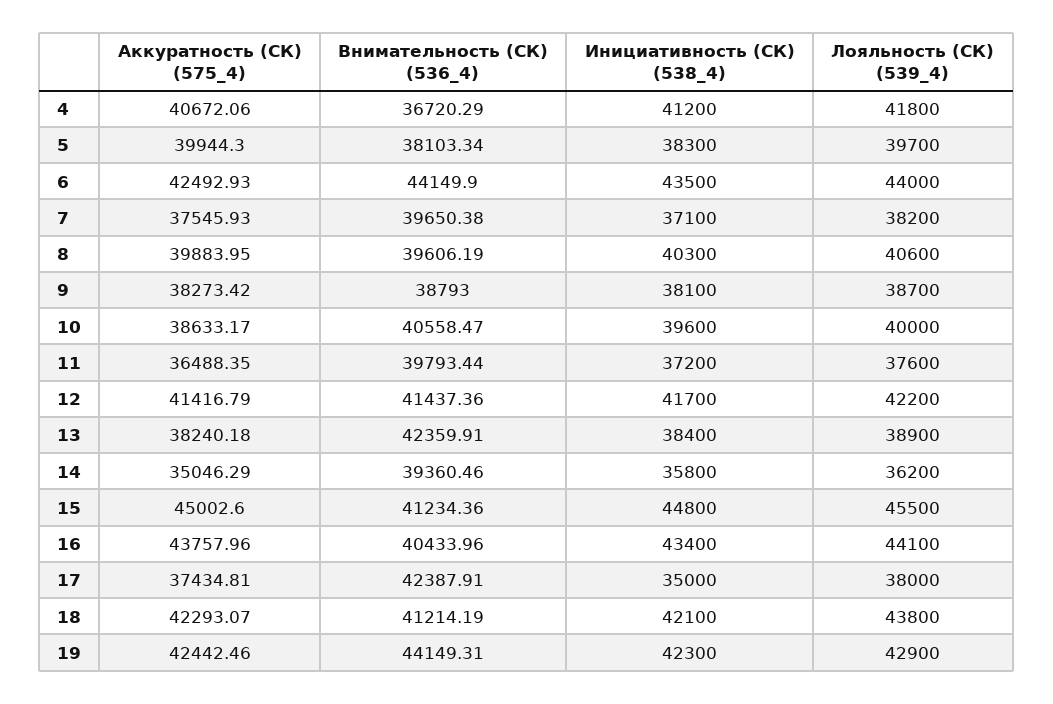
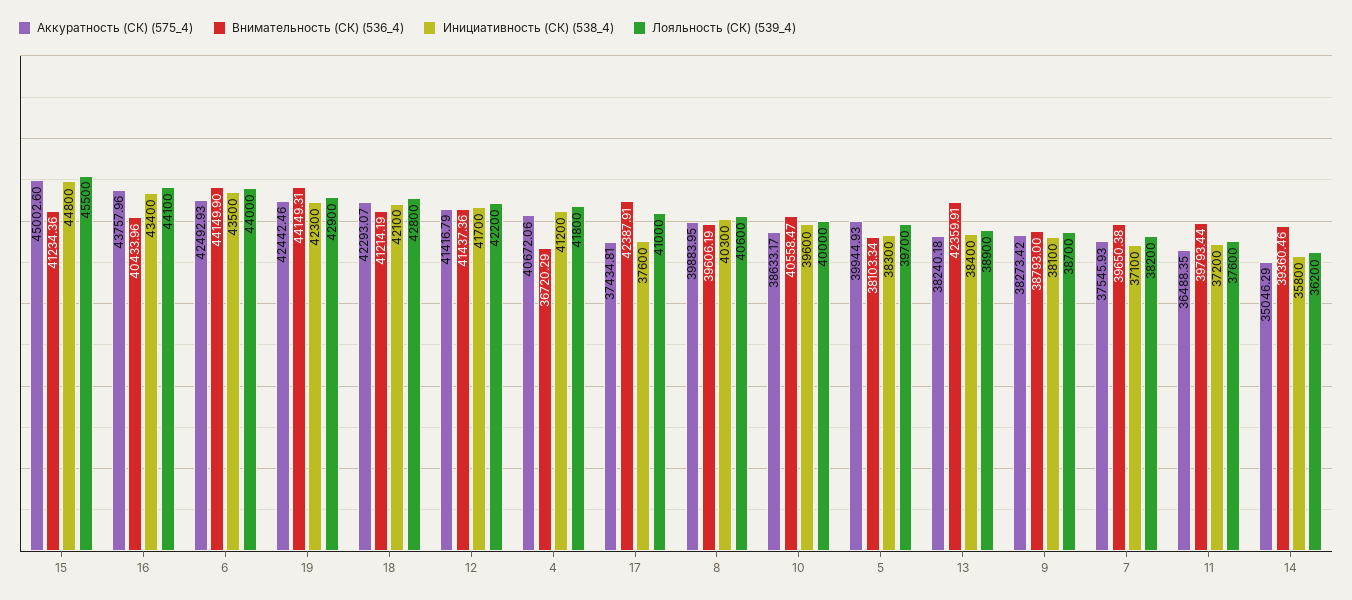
  {
    "Аккуратность (СК) (575_4)": {
      "4": 40672.06,
-     "5": 39944.3,
+     "5": 39944.93,
      "6": 42492.93,
      "7": 37545.93,
      "8": 39883.95,
      "9": 38273.42,
      "10": 38633.17,
      "11": 36488.35,
      "12": 41416.79,
      "13": 38240.18,
      "14": 35046.29,
      "15": 45002.6,
      "16": 43757.96,
      "17": 37434.81,
      "18": 42293.07,
      "19": 42442.46
    },
    "Внимательность (СК) (536_4)": {
      "4": 36720.29,
      "5": 38103.34,
      "6": 44149.9,
      "7": 39650.38,
      "8": 39606.19,
      "9": 38793,
      "10": 40558.47,
      "11": 39793.44,
      "12": 41437.36,
      "13": 42359.91,
      "14": 39360.46,
      "15": 41234.36,
      "16": 40433.96,
      "17": 42387.91,
      "18": 41214.19,
      "19": 44149.31
    },
    "Инициативность (СК) (538_4)": {
      "4": 41200,
      "5": 38300,
      "6": 43500,
      "7": 37100,
      "8": 40300,
      "9": 38100,
      "10": 39600,
      "11": 37200,
      "12": 41700,
      "13": 38400,
      "14": 35800,
      "15": 44800,
      "16": 43400,
-     "17": 35000,
+     "17": 37600,
      "18": 42100,
      "19": 42300
    },
    "Лояльность (СК) (539_4)": {
      "4": 41800,
      "5": 39700,
      "6": 44000,
      "7": 38200,
      "8": 40600,
      "9": 38700,
      "10": 40000,
      "11": 37600,
      "12": 42200,
      "13": 38900,
      "14": 36200,
      "15": 45500,
      "16": 44100,
-     "17": 38000,
+     "17": 41000,
-     "18": 43800,
+     "18": 42800,
      "19": 42900
    }
  }

